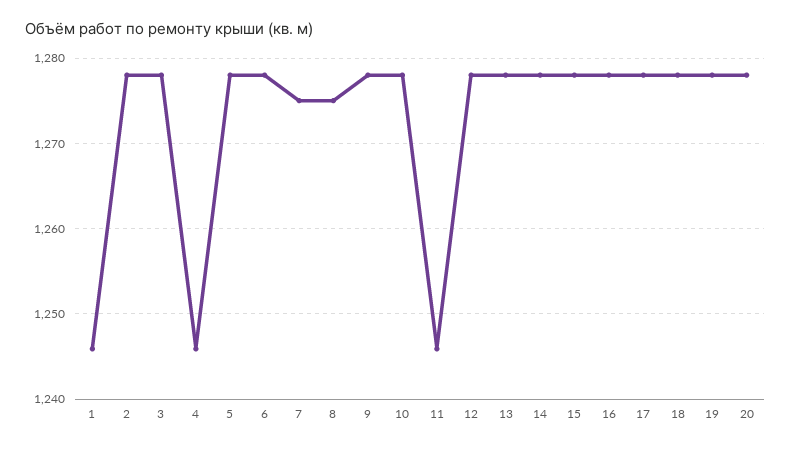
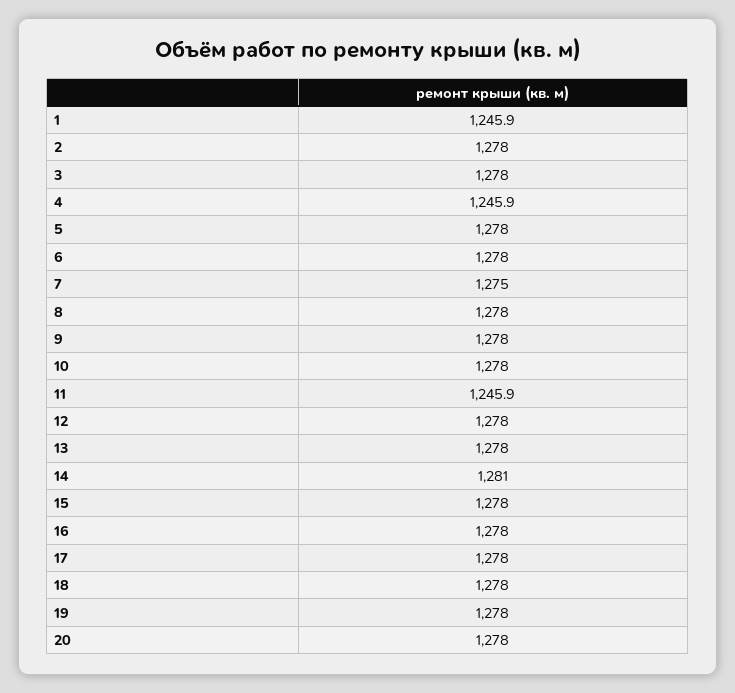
  {
    "1": 1245.9,
    "2": 1278,
    "3": 1278,
    "4": 1245.9,
    "5": 1278,
    "6": 1278,
    "7": 1275,
-   "8": 1275,
+   "8": 1278,
    "9": 1278,
    "10": 1278,
    "11": 1245.9,
    "12": 1278,
    "13": 1278,
-   "14": 1278,
+   "14": 1281,
    "15": 1278,
    "16": 1278,
    "17": 1278,
    "18": 1278,
    "19": 1278,
    "20": 1278
  }

